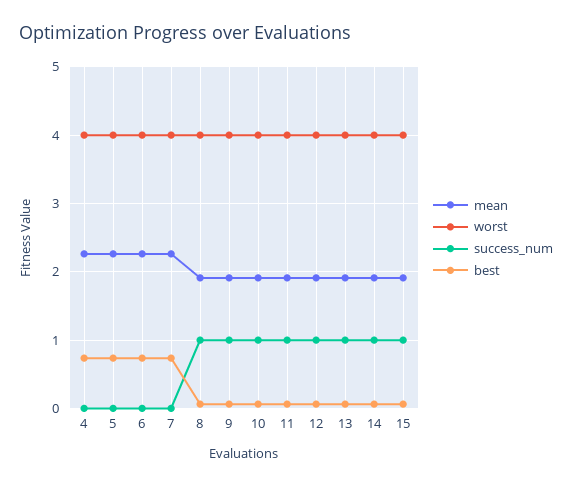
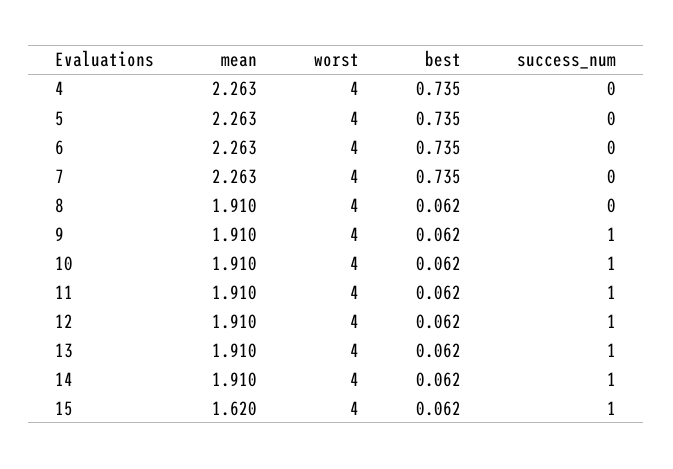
  {
    "mean": {
      "4": 2.263,
      "5": 2.263,
      "6": 2.263,
      "7": 2.263,
      "8": 1.91,
      "9": 1.91,
      "10": 1.91,
      "11": 1.91,
      "12": 1.91,
      "13": 1.91,
      "14": 1.91,
-     "15": 1.9
+     "15": 1.62
    },
    "worst": {
      "4": 4,
      "5": 4,
      "6": 4,
      "7": 4,
      "8": 4,
      "9": 4,
      "10": 4,
      "11": 4,
      "12": 4,
      "13": 4,
      "14": 4,
      "15": 4
    },
    "success_num": {
      "4": 0,
      "5": 0,
      "6": 0,
      "7": 0,
-     "8": 1,
+     "8": 0,
      "9": 1,
      "10": 1,
      "11": 1,
      "12": 1,
      "13": 1,
      "14": 1,
      "15": 1
    },
    "best": {
      "4": 0.735,
      "5": 0.735,
      "6": 0.735,
      "7": 0.735,
      "8": 0.062,
      "9": 0.062,
      "10": 0.062,
      "11": 0.062,
      "12": 0.062,
      "13": 0.062,
      "14": 0.062,
      "15": 0.062
    }
  }

